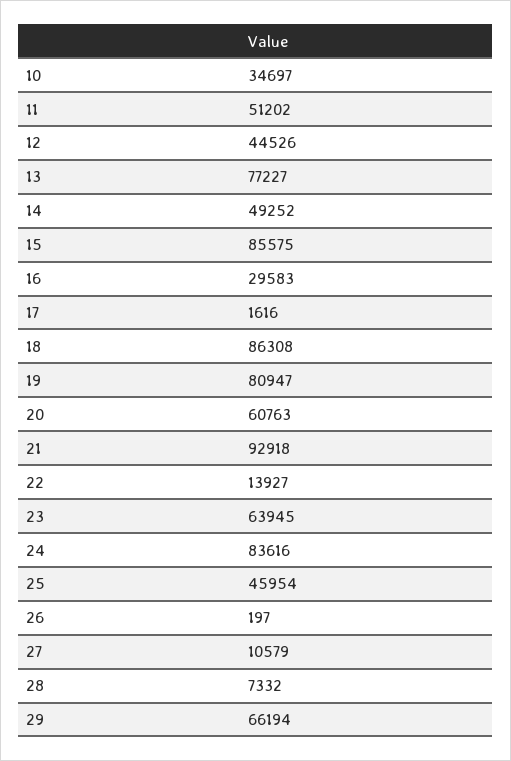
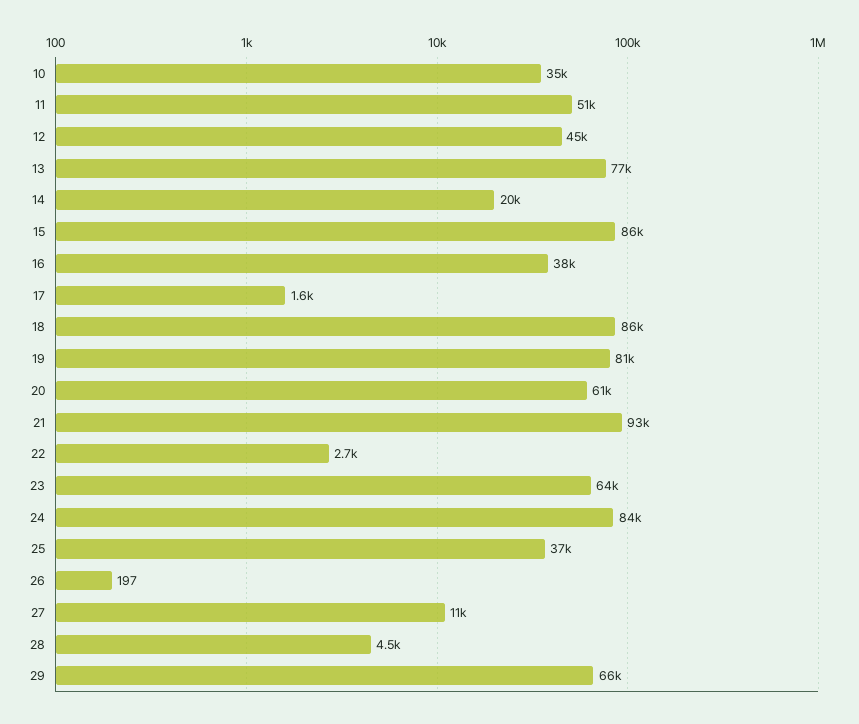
  {
    "10": 34697,
    "11": 51202,
    "12": 44526,
    "13": 77227,
-   "14": 49252,
+   "14": 20000,
    "15": 85575,
-   "16": 29583,
+   "16": 38000,
    "17": 1616,
    "18": 86308,
    "19": 80947,
    "20": 60763,
    "21": 92918,
-   "22": 13927,
+   "22": 2700,
    "23": 63945,
    "24": 83616,
-   "25": 45954,
+   "25": 37000,
    "26": 197,
    "27": 10579,
-   "28": 7332,
+   "28": 4500,
    "29": 66194
  }

